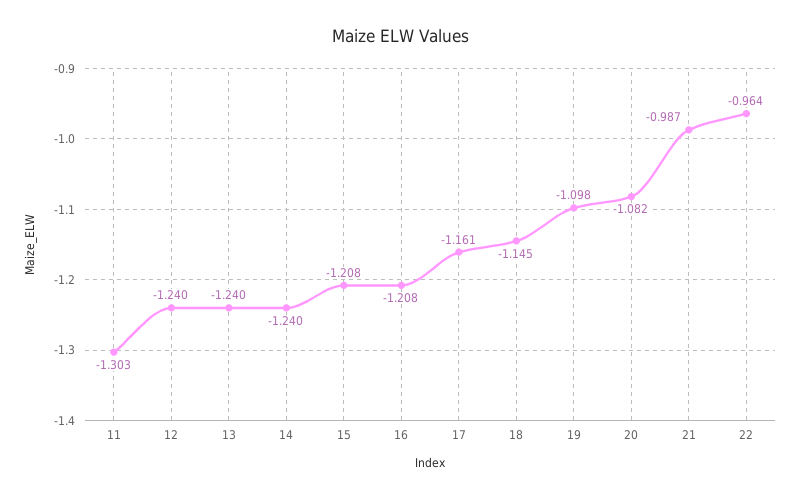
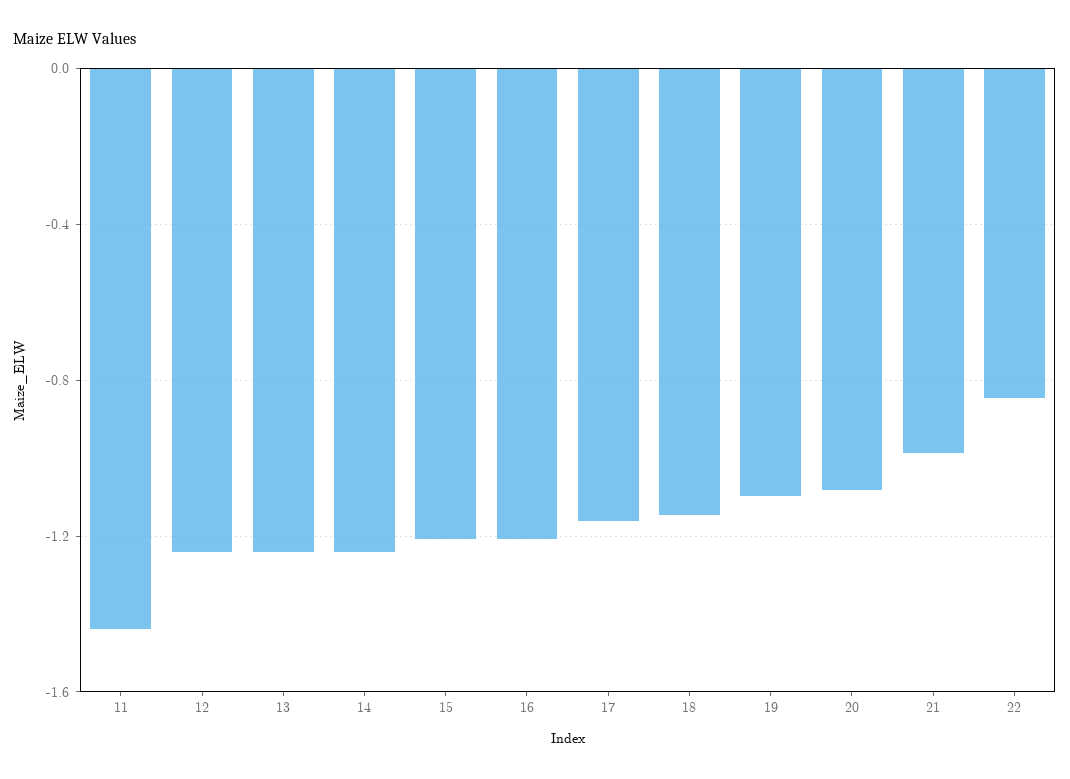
  {
-   "11": -1.303,
+   "11": -1.45,
    "12": -1.24,
    "13": -1.24,
    "14": -1.24,
    "15": -1.208,
    "16": -1.208,
    "17": -1.161,
    "18": -1.145,
    "19": -1.098,
    "20": -1.082,
    "21": -0.987,
-   "22": -0.964
+   "22": -0.85
  }

